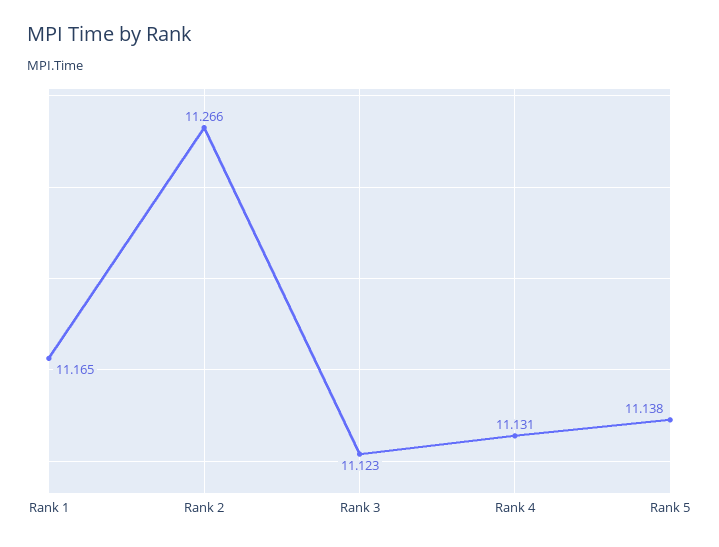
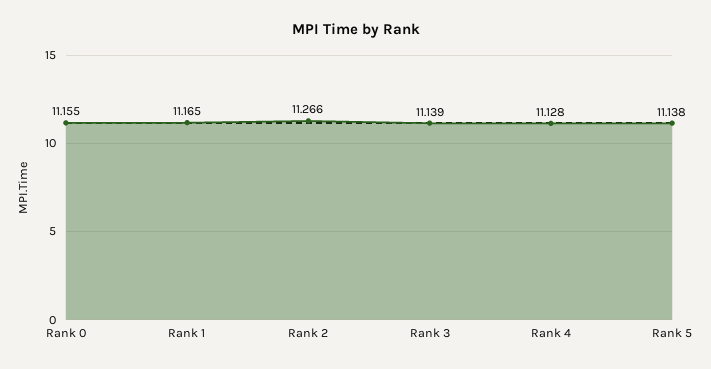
  {
    "Rank 1": 11.165,
    "Rank 2": 11.266,
-   "Rank 3": 11.123,
+   "Rank 3": 11.139,
-   "Rank 4": 11.131,
+   "Rank 4": 11.128,
-   "Rank 5": 11.138
+   "Rank 5": 11.138,
+   "Rank 0": 11.155
  }

